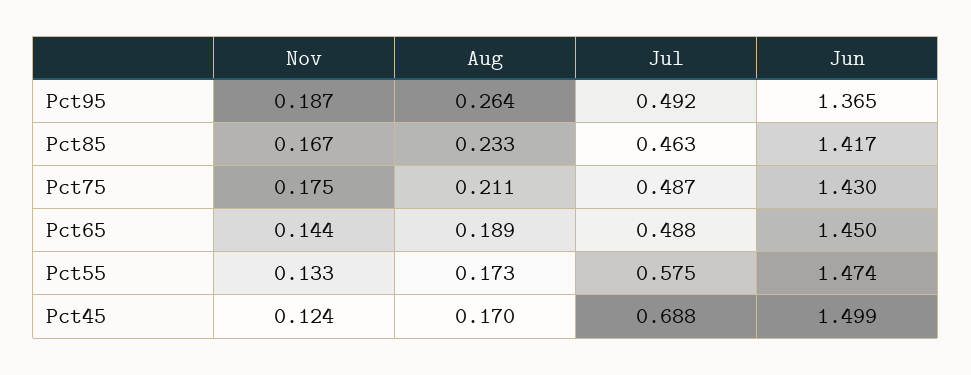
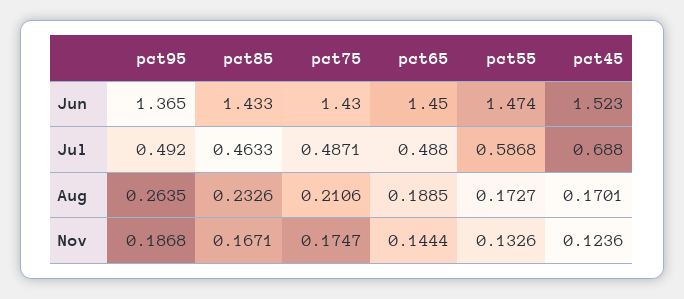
  {
    "Nov": {
      "Pct95": 0.1868,
      "Pct85": 0.1671,
      "Pct75": 0.1747,
      "Pct65": 0.1444,
      "Pct55": 0.1326,
      "Pct45": 0.1236
    },
    "Aug": {
      "Pct95": 0.2635,
      "Pct85": 0.2326,
      "Pct75": 0.2106,
      "Pct65": 0.1885,
      "Pct55": 0.1727,
      "Pct45": 0.1701
    },
    "Jul": {
      "Pct95": 0.492,
      "Pct85": 0.4633,
      "Pct75": 0.4871,
      "Pct65": 0.488,
-     "Pct55": 0.575,
+     "Pct55": 0.5868,
      "Pct45": 0.688
    },
    "Jun": {
      "Pct95": 1.365,
-     "Pct85": 1.417,
+     "Pct85": 1.433,
      "Pct75": 1.43,
      "Pct65": 1.45,
      "Pct55": 1.474,
-     "Pct45": 1.499
+     "Pct45": 1.523
    }
  }

